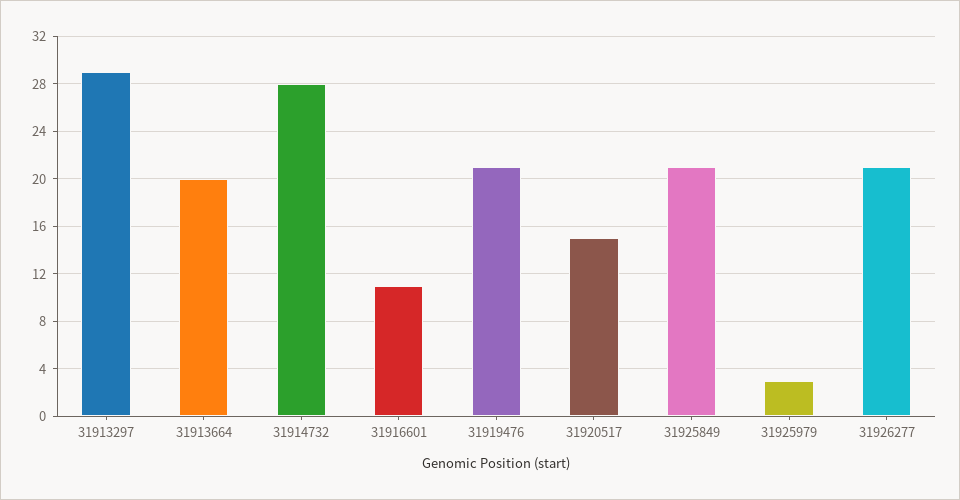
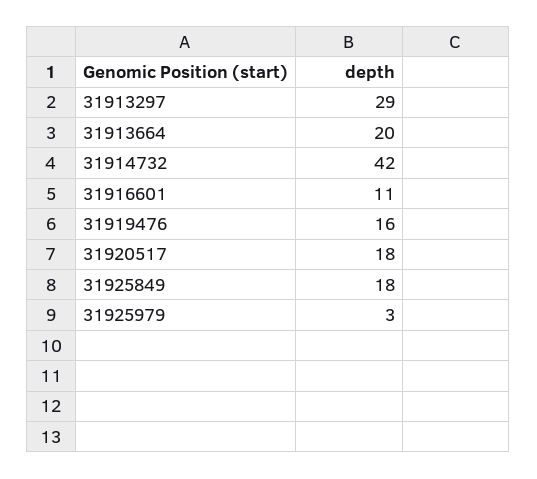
  {
    "31913297": 29,
    "31913664": 20,
-   "31914732": 28,
+   "31914732": 42,
    "31916601": 11,
-   "31919476": 21,
+   "31919476": 16,
-   "31920517": 15,
+   "31920517": 18,
-   "31925849": 21,
+   "31925849": 18,
-   "31925979": 3,
+   "31925979": 3
-   "31926277": 21
  }

